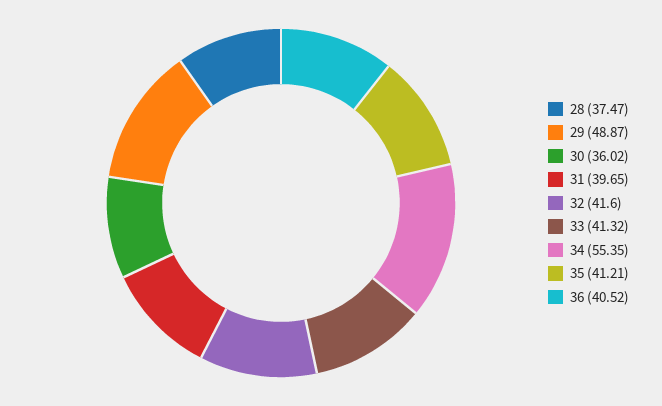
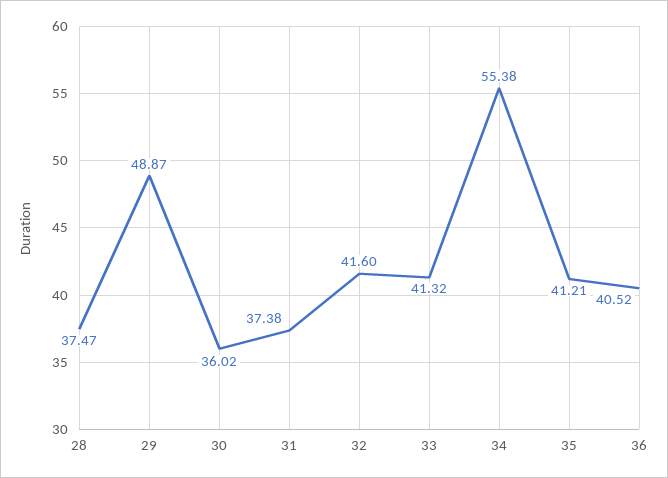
  {
    "28": 37.47,
    "29": 48.87,
    "30": 36.02,
-   "31": 39.65,
+   "31": 37.38,
    "32": 41.6,
    "33": 41.32,
-   "34": 55.35,
+   "34": 55.38,
    "35": 41.21,
    "36": 40.52
  }

